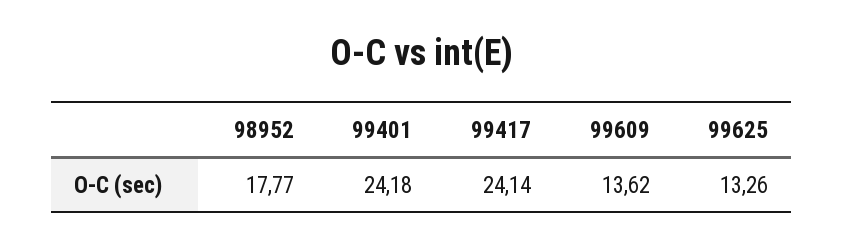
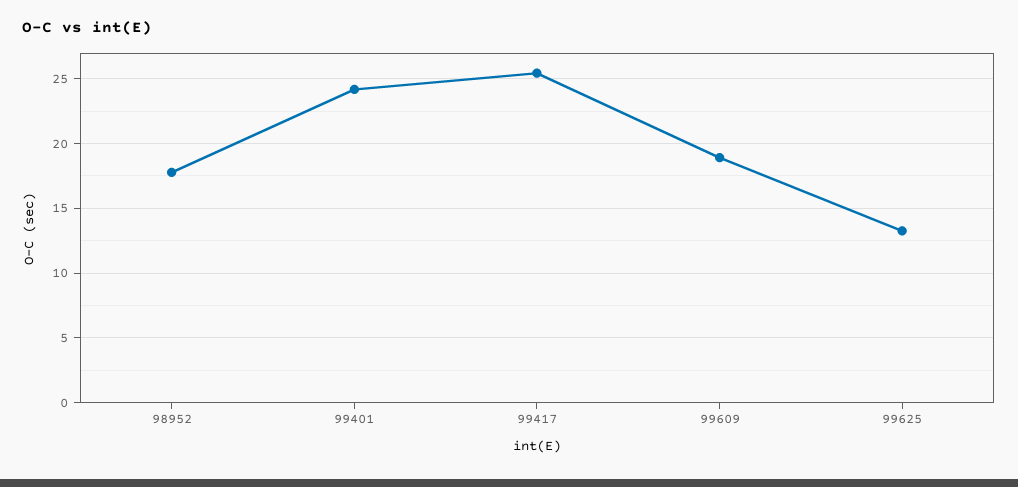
  {
    "98952": 17.77,
    "99401": 24.18,
-   "99417": 24.14,
+   "99417": 25.5,
-   "99609": 13.62,
+   "99609": 19,
    "99625": 13.26
  }

